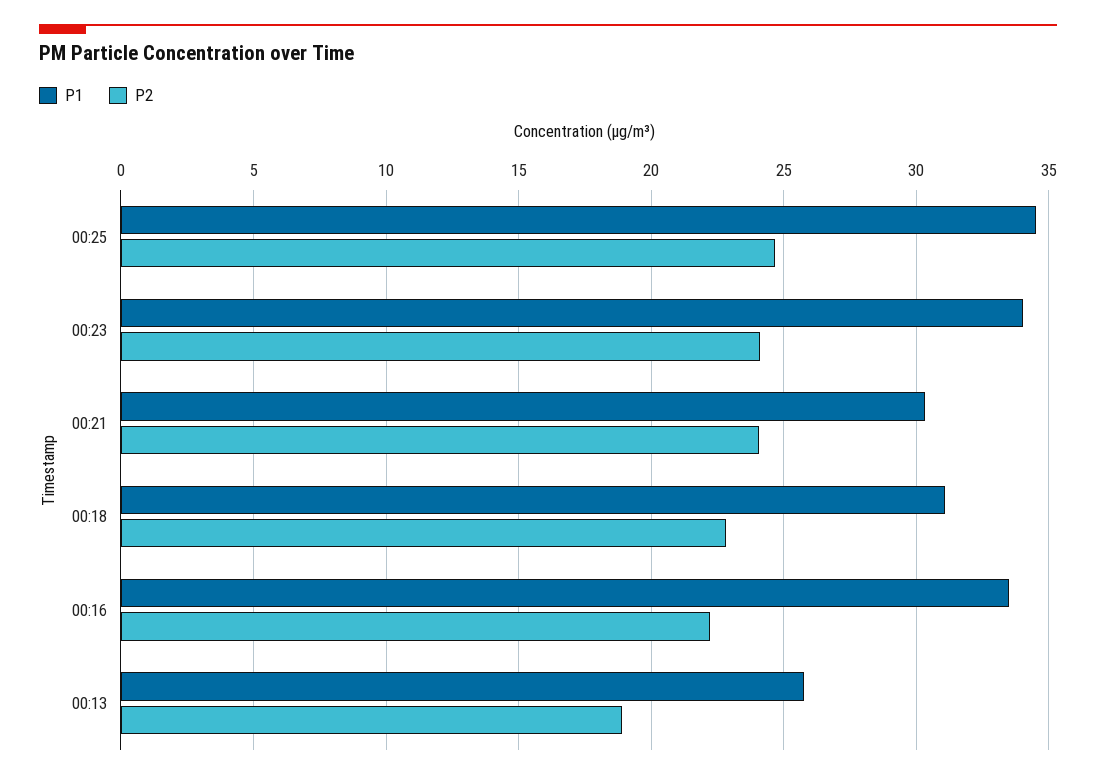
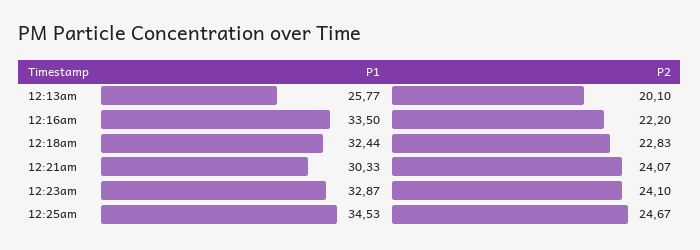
  {
    "P1": {
      "00:25": 34.53,
-     "00:23": 34,
+     "00:23": 32.87,
      "00:21": 30.33,
-     "00:18": 31,
+     "00:18": 32.44,
      "00:16": 33.5,
      "00:13": 25.77
    },
    "P2": {
      "00:25": 24.67,
      "00:23": 24.1,
      "00:21": 24.07,
      "00:18": 22.83,
      "00:16": 22.2,
-     "00:13": 19
+     "00:13": 20.1
    }
  }

